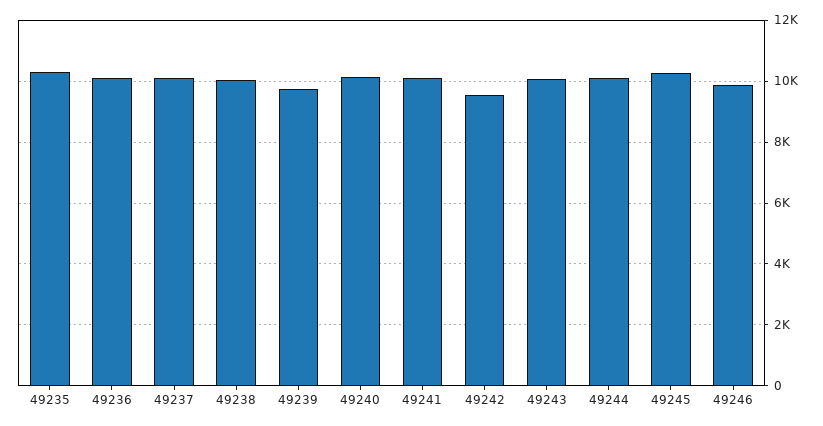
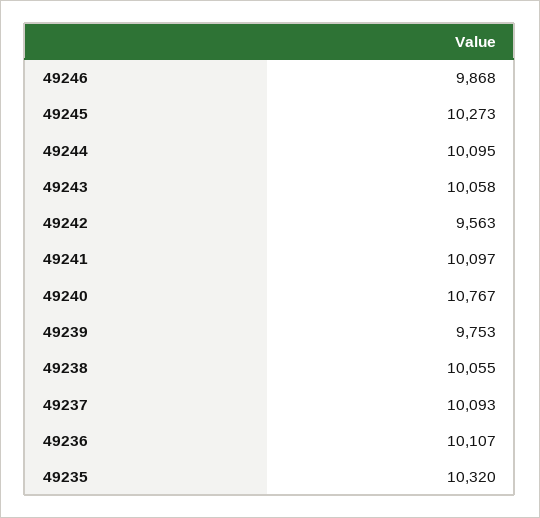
  {
    "49235": 10320,
    "49236": 10107,
    "49237": 10093,
    "49238": 10055,
    "49239": 9753,
-   "49240": 10200,
+   "49240": 10767,
    "49241": 10097,
    "49242": 9563,
    "49243": 10058,
    "49244": 10095,
    "49245": 10273,
    "49246": 9868
  }

